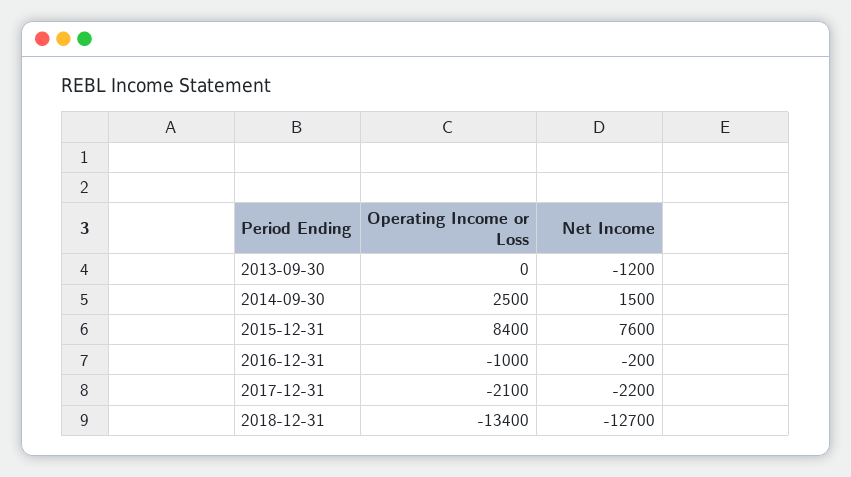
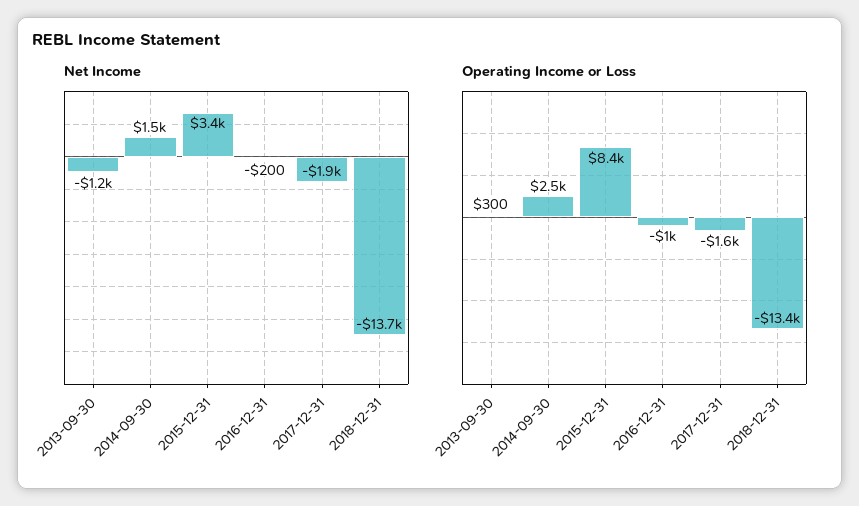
  {
    "Operating Income or Loss": {
-     "2013-09-30": 0,
+     "2013-09-30": 300,
      "2014-09-30": 2500,
      "2015-12-31": 8400,
      "2016-12-31": -1000,
-     "2017-12-31": -2100,
+     "2017-12-31": -1600,
      "2018-12-31": -13400
    },
    "Net Income": {
      "2013-09-30": -1200,
      "2014-09-30": 1500,
-     "2015-12-31": 7600,
+     "2015-12-31": 3400,
      "2016-12-31": -200,
-     "2017-12-31": -2200,
+     "2017-12-31": -1900,
-     "2018-12-31": -12700
+     "2018-12-31": -13700
    }
  }

